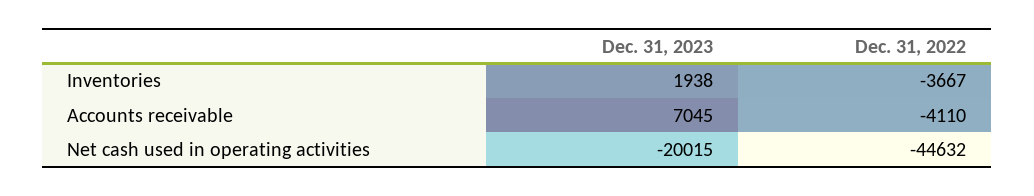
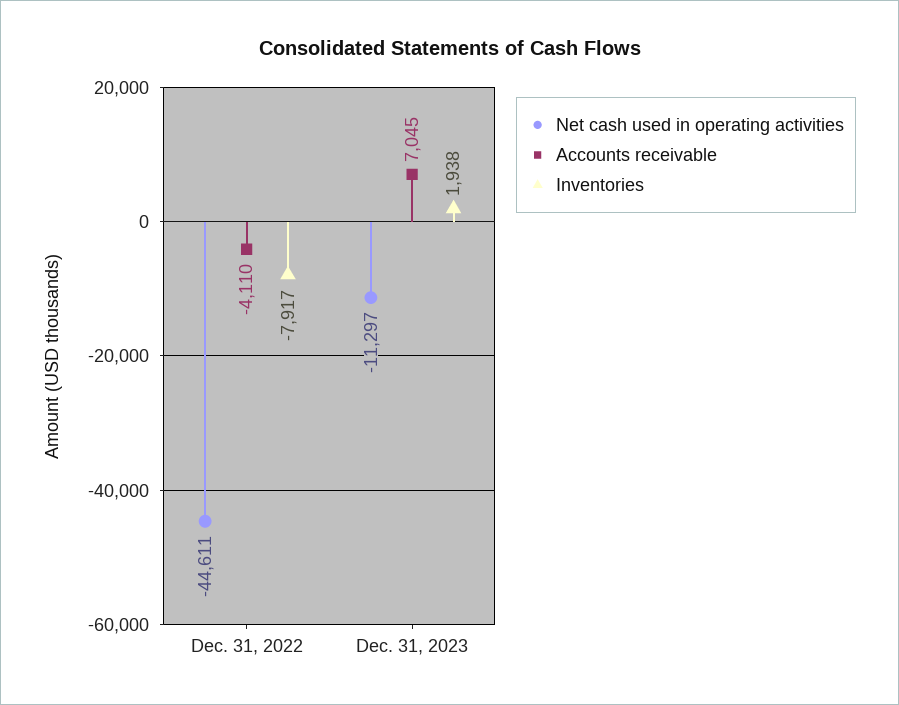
  {
    "Inventories": {
      "Dec. 31, 2023": 1938,
-     "Dec. 31, 2022": -3667
+     "Dec. 31, 2022": -7917
    },
    "Accounts receivable": {
      "Dec. 31, 2023": 7045,
      "Dec. 31, 2022": -4110
    },
    "Net cash used in operating activities": {
-     "Dec. 31, 2023": -20015,
+     "Dec. 31, 2023": -11297,
-     "Dec. 31, 2022": -44632
+     "Dec. 31, 2022": -44611
    }
  }

